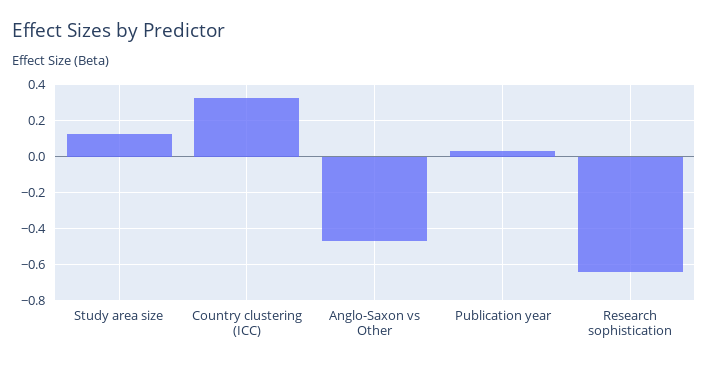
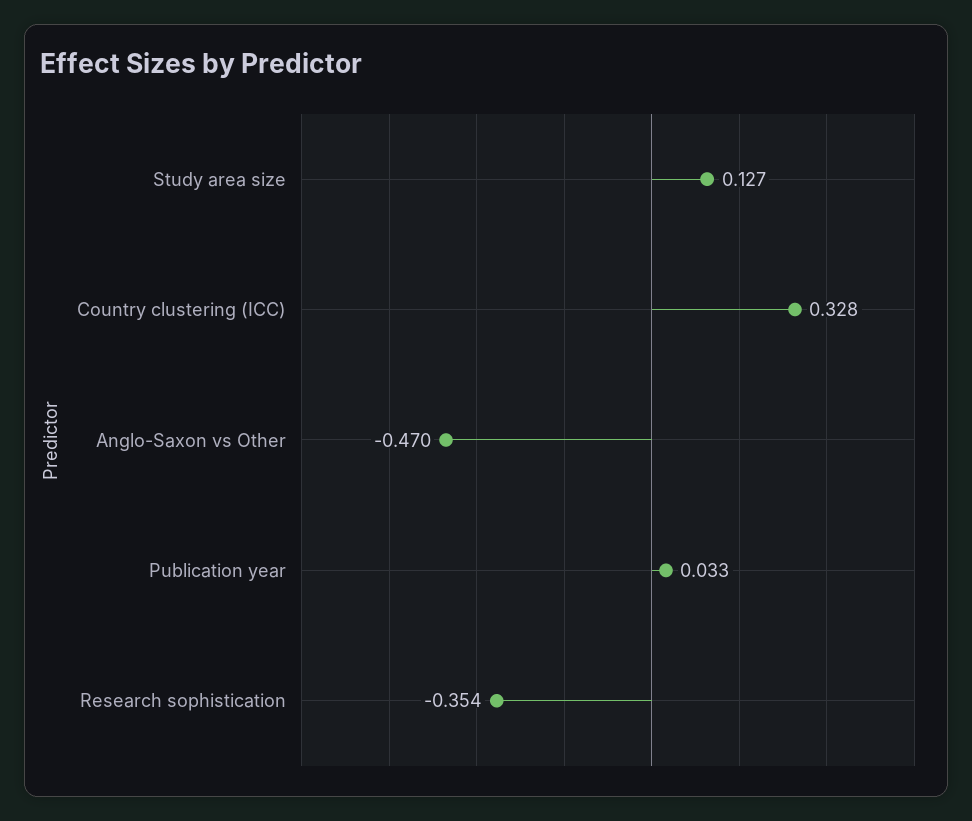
  {
    "Study area size": 0.127,
    "Country clustering (ICC)": 0.328,
    "Anglo-Saxon vs Other": -0.47,
    "Publication year": 0.033,
-   "Research sophistication": -0.65
+   "Research sophistication": -0.354
  }

